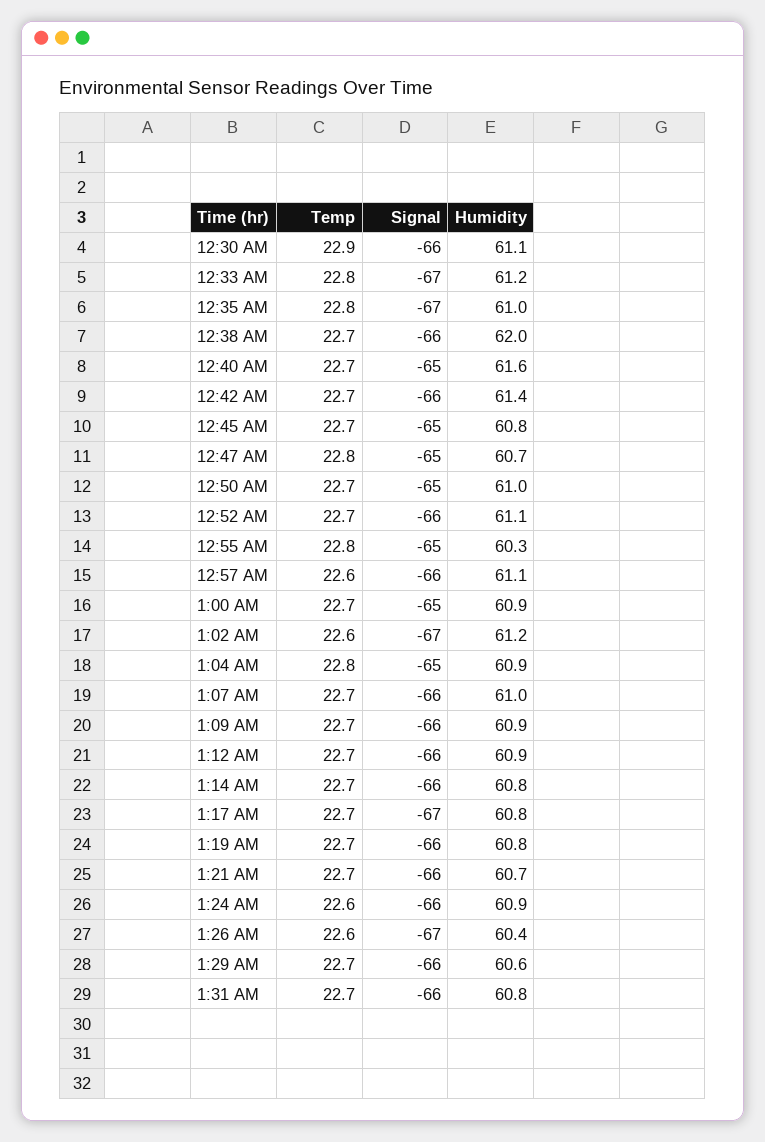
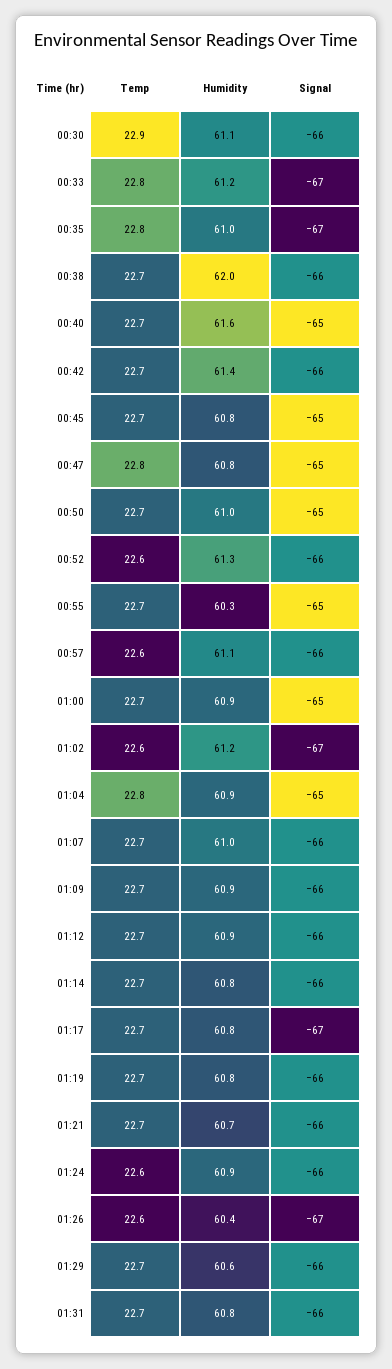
  {
    "Temp": {
      "12:30 AM": 22.9,
      "12:33 AM": 22.8,
      "12:35 AM": 22.8,
      "12:38 AM": 22.7,
      "12:40 AM": 22.7,
      "12:42 AM": 22.7,
      "12:45 AM": 22.7,
      "12:47 AM": 22.8,
      "12:50 AM": 22.7,
-     "12:52 AM": 22.7,
+     "12:52 AM": 22.6,
-     "12:55 AM": 22.8,
+     "12:55 AM": 22.7,
      "12:57 AM": 22.6,
      "1:00 AM": 22.7,
      "1:02 AM": 22.6,
      "1:04 AM": 22.8,
      "1:07 AM": 22.7,
      "1:09 AM": 22.7,
      "1:12 AM": 22.7,
      "1:14 AM": 22.7,
      "1:17 AM": 22.7,
      "1:19 AM": 22.7,
      "1:21 AM": 22.7,
      "1:24 AM": 22.6,
      "1:26 AM": 22.6,
      "1:29 AM": 22.7,
      "1:31 AM": 22.7
    },
    "Signal": {
      "12:30 AM": -66,
      "12:33 AM": -67,
      "12:35 AM": -67,
      "12:38 AM": -66,
      "12:40 AM": -65,
      "12:42 AM": -66,
      "12:45 AM": -65,
      "12:47 AM": -65,
      "12:50 AM": -65,
      "12:52 AM": -66,
      "12:55 AM": -65,
      "12:57 AM": -66,
      "1:00 AM": -65,
      "1:02 AM": -67,
      "1:04 AM": -65,
      "1:07 AM": -66,
      "1:09 AM": -66,
      "1:12 AM": -66,
      "1:14 AM": -66,
      "1:17 AM": -67,
      "1:19 AM": -66,
      "1:21 AM": -66,
      "1:24 AM": -66,
      "1:26 AM": -67,
      "1:29 AM": -66,
      "1:31 AM": -66
    },
    "Humidity": {
      "12:30 AM": 61.1,
      "12:33 AM": 61.2,
      "12:35 AM": 61,
      "12:38 AM": 62,
      "12:40 AM": 61.6,
      "12:42 AM": 61.4,
      "12:45 AM": 60.8,
-     "12:47 AM": 60.7,
+     "12:47 AM": 60.8,
      "12:50 AM": 61,
-     "12:52 AM": 61.1,
+     "12:52 AM": 61.3,
      "12:55 AM": 60.3,
      "12:57 AM": 61.1,
      "1:00 AM": 60.9,
      "1:02 AM": 61.2,
      "1:04 AM": 60.9,
      "1:07 AM": 61,
      "1:09 AM": 60.9,
      "1:12 AM": 60.9,
      "1:14 AM": 60.8,
      "1:17 AM": 60.8,
      "1:19 AM": 60.8,
      "1:21 AM": 60.7,
      "1:24 AM": 60.9,
      "1:26 AM": 60.4,
      "1:29 AM": 60.6,
      "1:31 AM": 60.8
    }
  }

